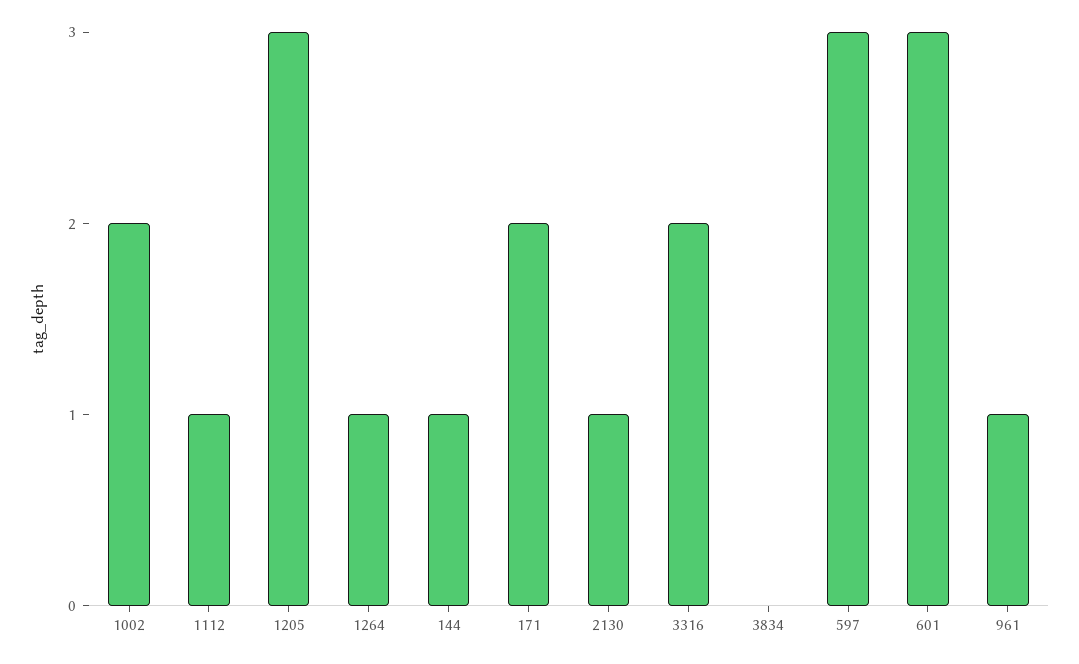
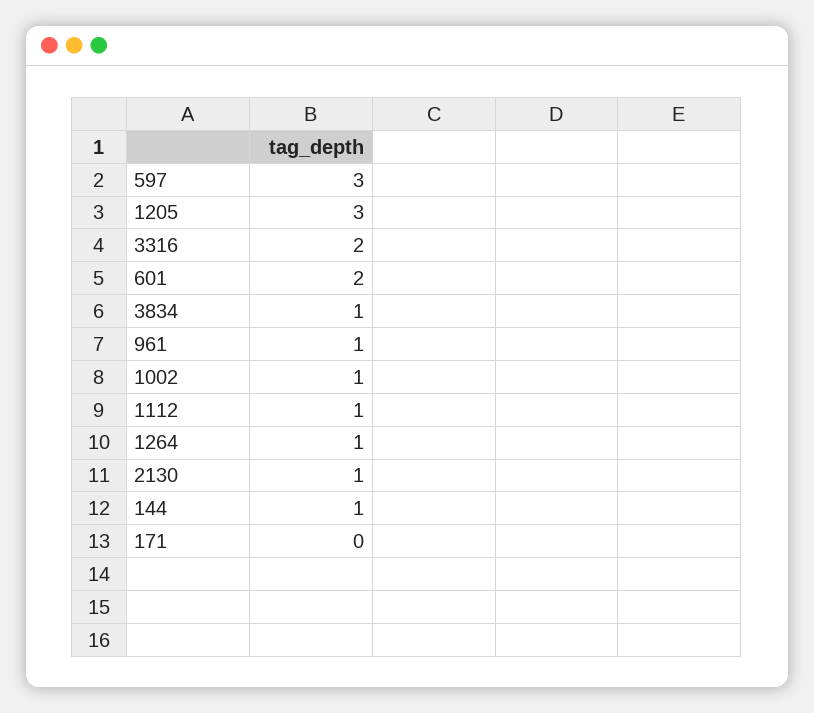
  {
-   "1002": 2,
+   "1002": 1,
    "1112": 1,
    "1205": 3,
    "1264": 1,
    "144": 1,
-   "171": 2,
+   "171": 0,
    "2130": 1,
    "3316": 2,
-   "3834": 0,
+   "3834": 1,
    "597": 3,
-   "601": 3,
+   "601": 2,
    "961": 1
  }

